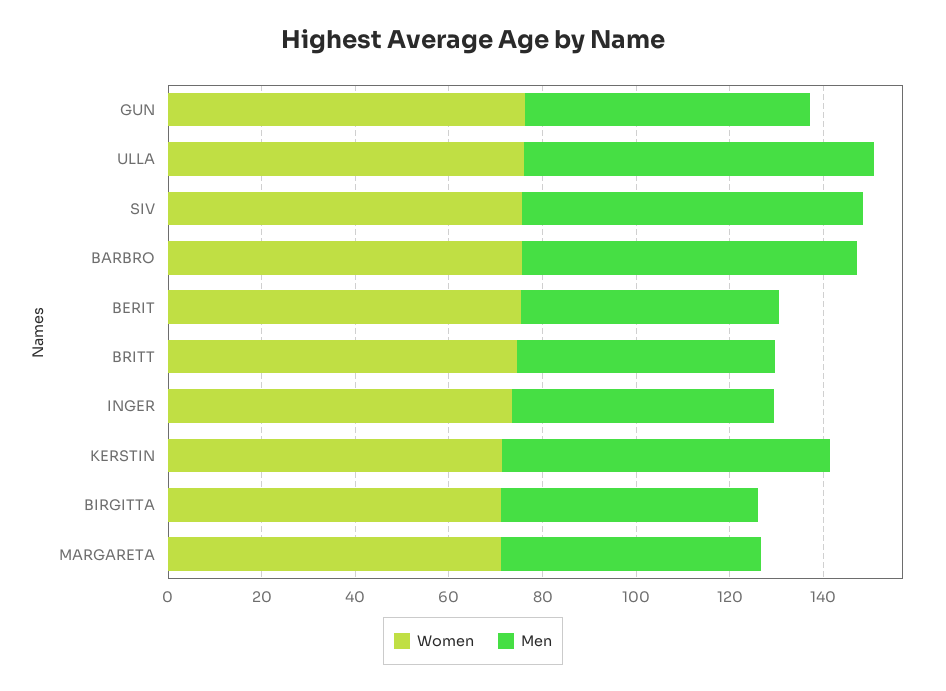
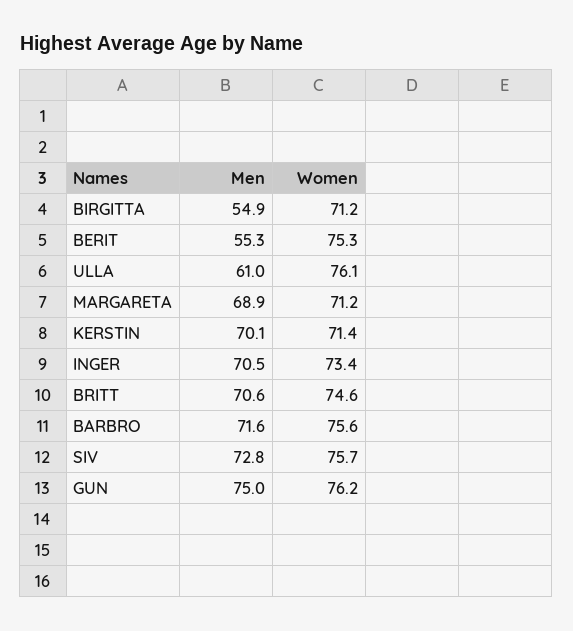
  {
    "Women": {
      "GUN": 76.2,
      "ULLA": 76.1,
      "SIV": 75.7,
      "BARBRO": 75.6,
      "BERIT": 75.3,
      "BRITT": 74.6,
      "INGER": 73.4,
      "KERSTIN": 71.4,
      "BIRGITTA": 71.2,
      "MARGARETA": 71.2
    },
    "Men": {
-     "GUN": 60,
+     "GUN": 75,
-     "ULLA": 75,
+     "ULLA": 61,
      "SIV": 72.8,
      "BARBRO": 71.6,
      "BERIT": 55.3,
-     "BRITT": 55,
+     "BRITT": 70.6,
-     "INGER": 55,
+     "INGER": 70.5,
      "KERSTIN": 70.1,
      "BIRGITTA": 54.9,
-     "MARGARETA": 55
+     "MARGARETA": 68.9
    }
  }

